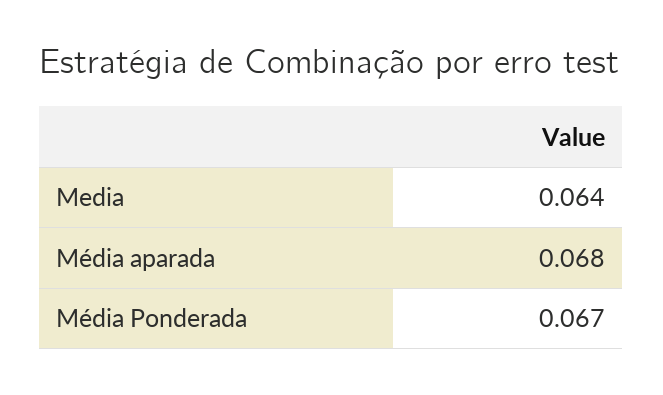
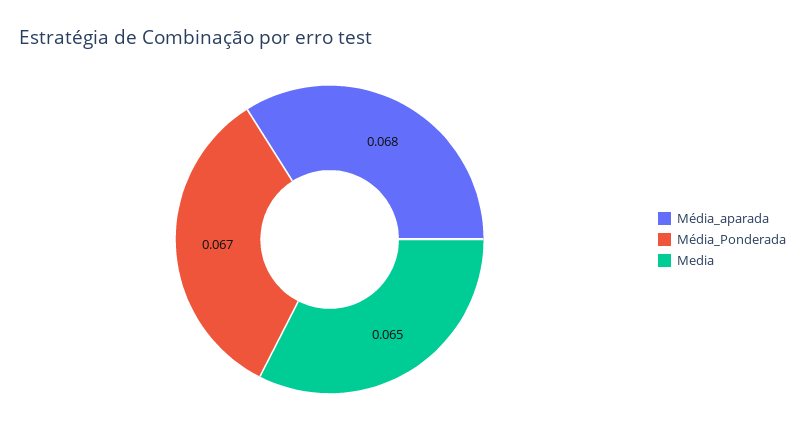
  {
-   "Media": 0.064,
+   "Media": 0.065,
    "Média aparada": 0.068,
    "Média Ponderada": 0.067
  }

